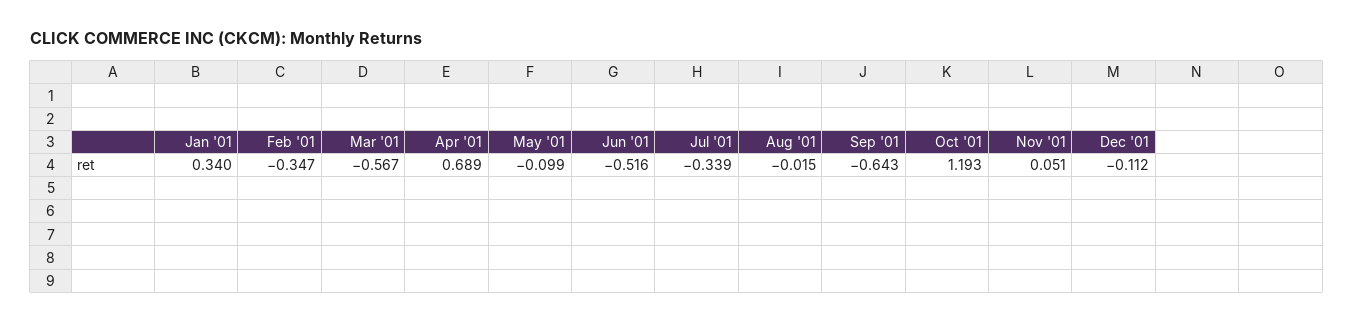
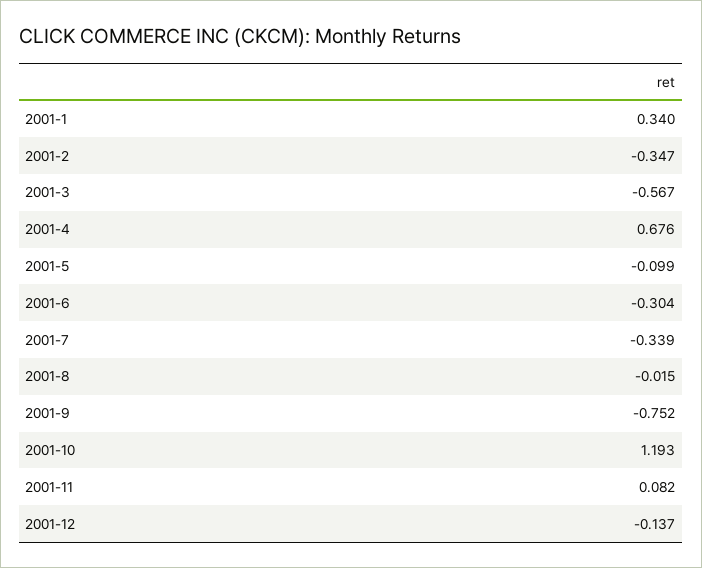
  {
    "Jan '01": 0.34,
    "Feb '01": -0.347,
    "Mar '01": -0.567,
-   "Apr '01": 0.689,
+   "Apr '01": 0.676,
    "May '01": -0.099,
-   "Jun '01": -0.516,
+   "Jun '01": -0.304,
    "Jul '01": -0.339,
    "Aug '01": -0.015,
-   "Sep '01": -0.643,
+   "Sep '01": -0.752,
    "Oct '01": 1.193,
-   "Nov '01": 0.051,
+   "Nov '01": 0.082,
-   "Dec '01": -0.112
+   "Dec '01": -0.137
  }

